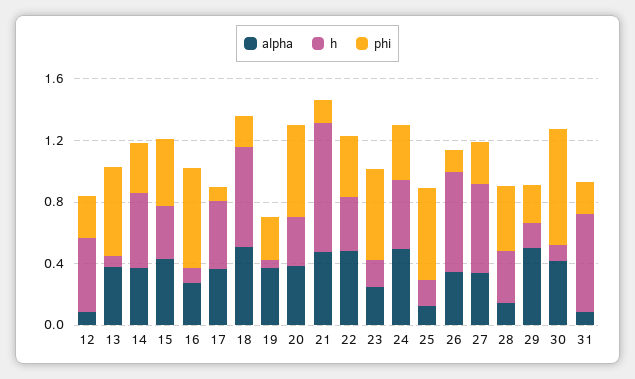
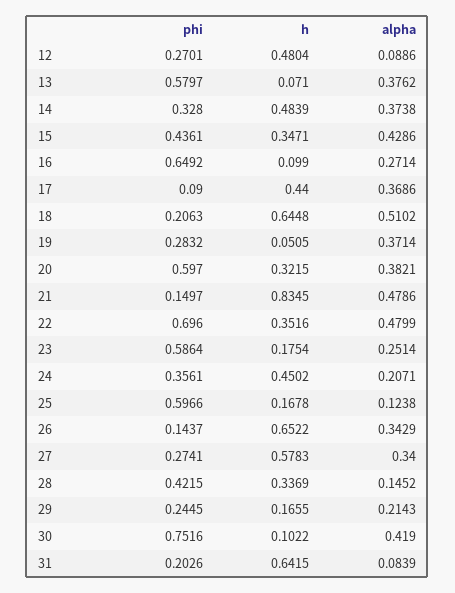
  {
    "alpha": {
      "12": 0.0886,
      "13": 0.3762,
      "14": 0.3738,
      "15": 0.4286,
      "16": 0.2714,
      "17": 0.3686,
      "18": 0.5102,
      "19": 0.3714,
      "20": 0.3821,
      "21": 0.4786,
      "22": 0.4799,
      "23": 0.2514,
-     "24": 0.5,
+     "24": 0.2071,
      "25": 0.1238,
      "26": 0.3429,
      "27": 0.34,
      "28": 0.1452,
-     "29": 0.5,
+     "29": 0.2143,
      "30": 0.419,
      "31": 0.0839
    },
    "h": {
      "12": 0.4804,
      "13": 0.071,
      "14": 0.4839,
      "15": 0.3471,
      "16": 0.099,
      "17": 0.44,
      "18": 0.6448,
      "19": 0.0505,
      "20": 0.3215,
      "21": 0.8345,
      "22": 0.3516,
      "23": 0.1754,
      "24": 0.4502,
      "25": 0.1678,
      "26": 0.6522,
      "27": 0.5783,
      "28": 0.3369,
      "29": 0.1655,
      "30": 0.1022,
      "31": 0.6415
    },
    "phi": {
      "12": 0.2701,
      "13": 0.5797,
      "14": 0.328,
      "15": 0.4361,
      "16": 0.6492,
      "17": 0.09,
      "18": 0.2063,
      "19": 0.2832,
      "20": 0.597,
      "21": 0.1497,
-     "22": 0.4,
+     "22": 0.696,
      "23": 0.5864,
      "24": 0.3561,
      "25": 0.5966,
      "26": 0.1437,
      "27": 0.2741,
      "28": 0.4215,
      "29": 0.2445,
      "30": 0.7516,
      "31": 0.2026
    }
  }

